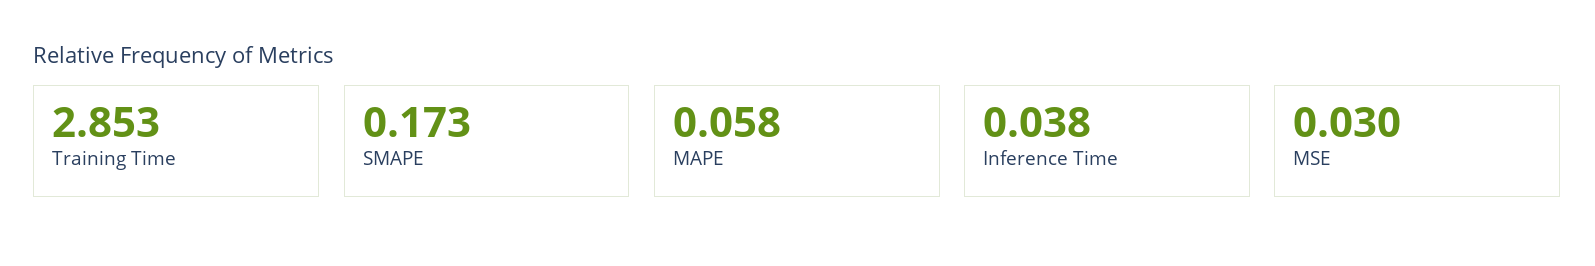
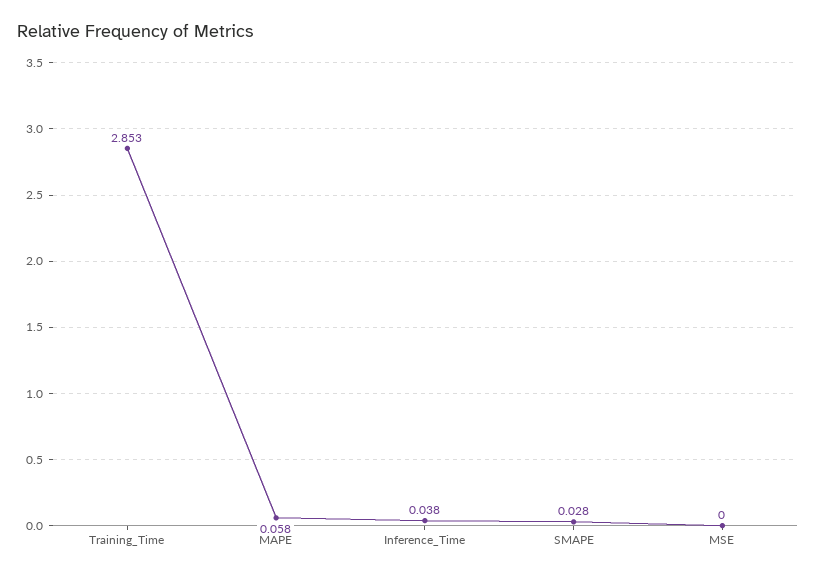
  {
    "Training Time": 2.853,
-   "SMAPE": 0.173,
+   "SMAPE": 0.028,
    "MAPE": 0.058,
    "Inference Time": 0.038,
-   "MSE": 0.03
+   "MSE": 0
  }

